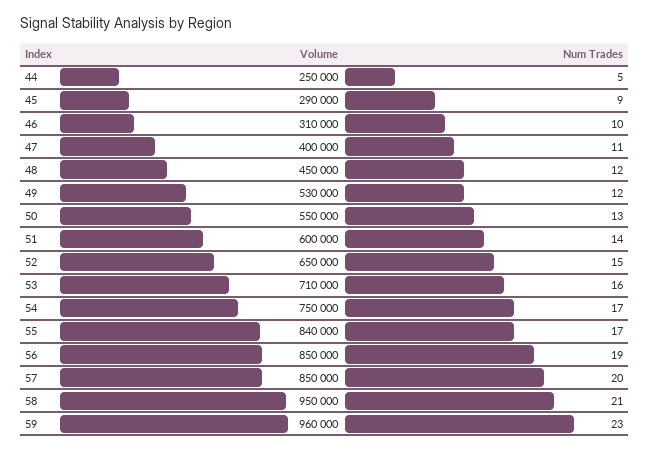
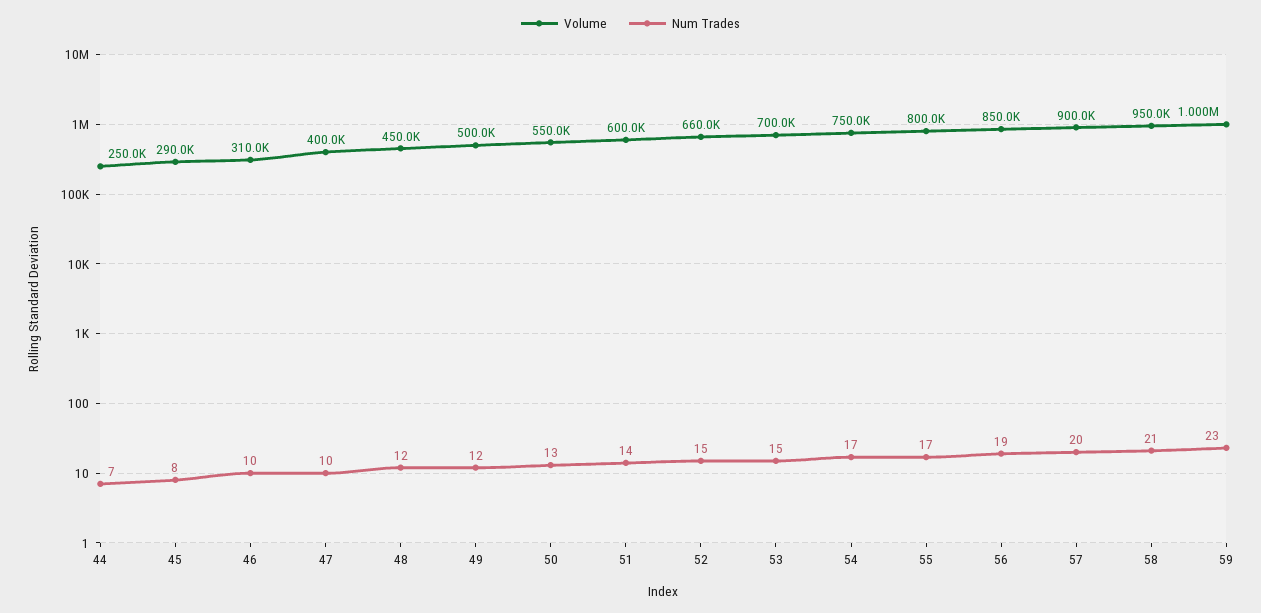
  {
    "Volume": {
      "44": 250000,
      "45": 290000,
      "46": 310000,
      "47": 400000,
      "48": 450000,
-     "49": 530000,
+     "49": 500000,
      "50": 550000,
      "51": 600000,
-     "52": 650000,
+     "52": 660000,
-     "53": 710000,
+     "53": 700000,
      "54": 750000,
-     "55": 840000,
+     "55": 800000,
      "56": 850000,
-     "57": 850000,
+     "57": 900000,
      "58": 950000,
-     "59": 960000
+     "59": 1000000
    },
    "Num Trades": {
-     "44": 5,
+     "44": 7,
-     "45": 9,
+     "45": 8,
      "46": 10,
-     "47": 11,
+     "47": 10,
      "48": 12,
      "49": 12,
      "50": 13,
      "51": 14,
      "52": 15,
-     "53": 16,
+     "53": 15,
      "54": 17,
      "55": 17,
      "56": 19,
      "57": 20,
      "58": 21,
      "59": 23
    }
  }

